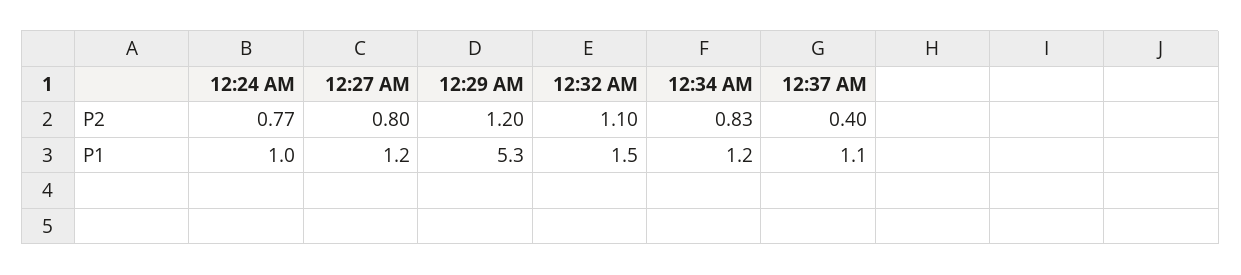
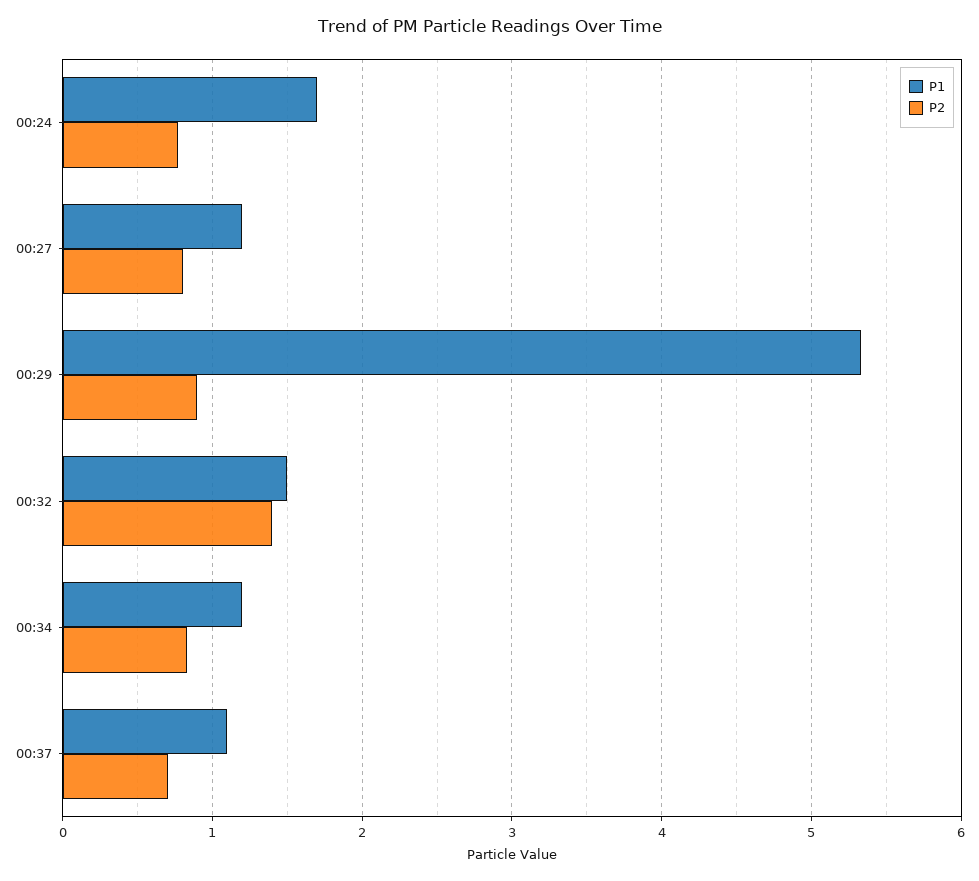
  {
    "P2": {
      "12:24 AM": 0.77,
      "12:27 AM": 0.8,
-     "12:29 AM": 1.2,
+     "12:29 AM": 0.9,
-     "12:32 AM": 1.1,
+     "12:32 AM": 1.4,
      "12:34 AM": 0.83,
-     "12:37 AM": 0.4
+     "12:37 AM": 0.7
    },
    "P1": {
-     "12:24 AM": 1,
+     "12:24 AM": 1.7,
      "12:27 AM": 1.2,
      "12:29 AM": 5.3,
      "12:32 AM": 1.5,
      "12:34 AM": 1.2,
      "12:37 AM": 1.1
    }
  }

